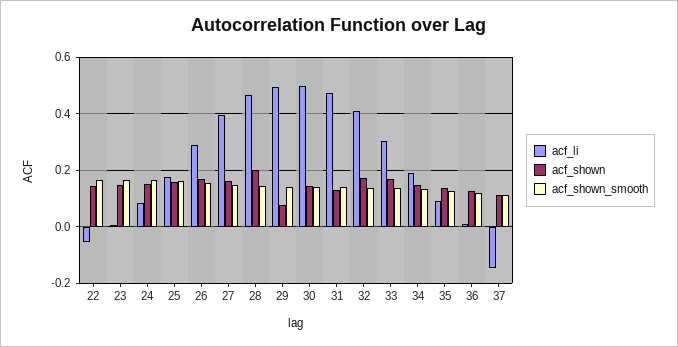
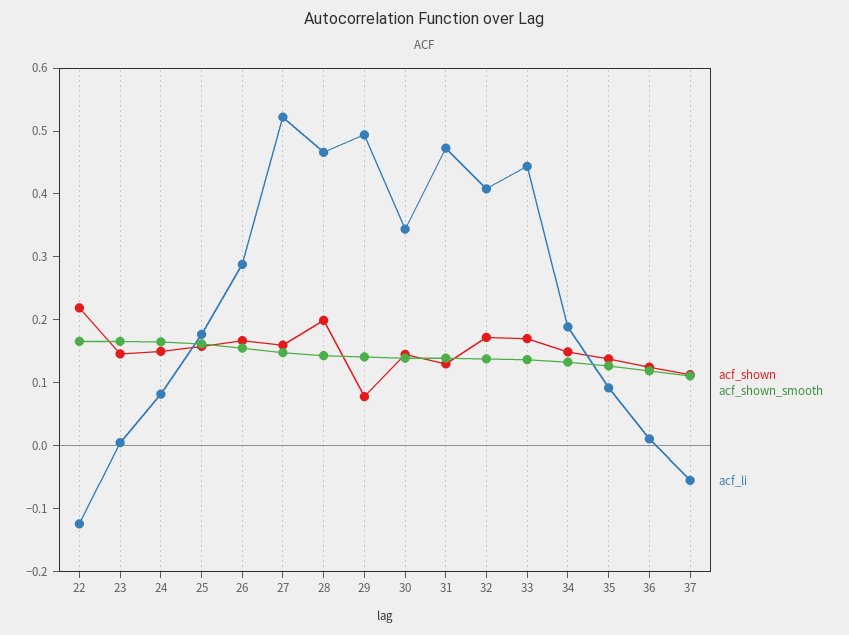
  {
    "acf_li": {
-     "22": -0.05,
+     "22": -0.12,
      "23": 0,
      "24": 0.08,
      "25": 0.18,
      "26": 0.28,
-     "27": 0.4,
+     "27": 0.52,
      "28": 0.46,
      "29": 0.5,
-     "30": 0.5,
+     "30": 0.34,
      "31": 0.48,
      "32": 0.4,
-     "33": 0.3,
+     "33": 0.44,
      "34": 0.18,
      "35": 0.1,
      "36": 0.02,
-     "37": -0.15
+     "37": -0.06
    },
    "acf_shown": {
-     "22": 0.15,
+     "22": 0.22,
      "23": 0.14,
      "24": 0.16,
      "25": 0.16,
      "26": 0.16,
      "27": 0.16,
      "28": 0.2,
      "29": 0.08,
      "30": 0.14,
      "31": 0.14,
      "32": 0.18,
      "33": 0.18,
      "34": 0.14,
      "35": 0.14,
      "36": 0.12,
      "37": 0.12
    },
    "acf_shown_smooth": {
      "22": 0.16,
      "23": 0.16,
      "24": 0.16,
      "25": 0.16,
      "26": 0.16,
      "27": 0.14,
      "28": 0.14,
      "29": 0.14,
      "30": 0.14,
      "31": 0.14,
      "32": 0.14,
      "33": 0.14,
      "34": 0.14,
      "35": 0.12,
      "36": 0.12,
      "37": 0.12
    }
  }

